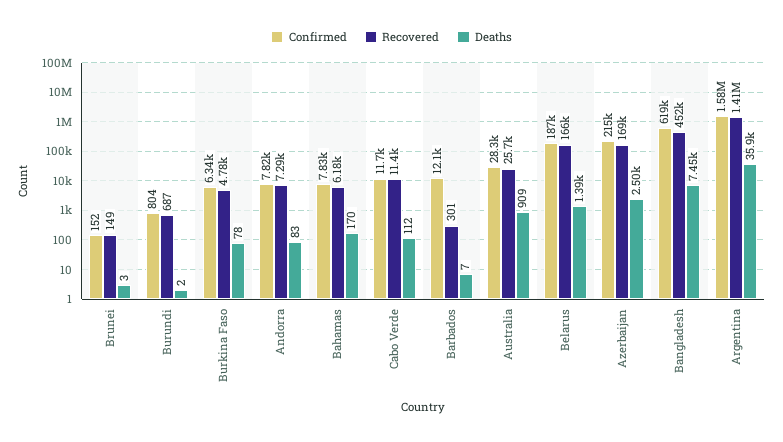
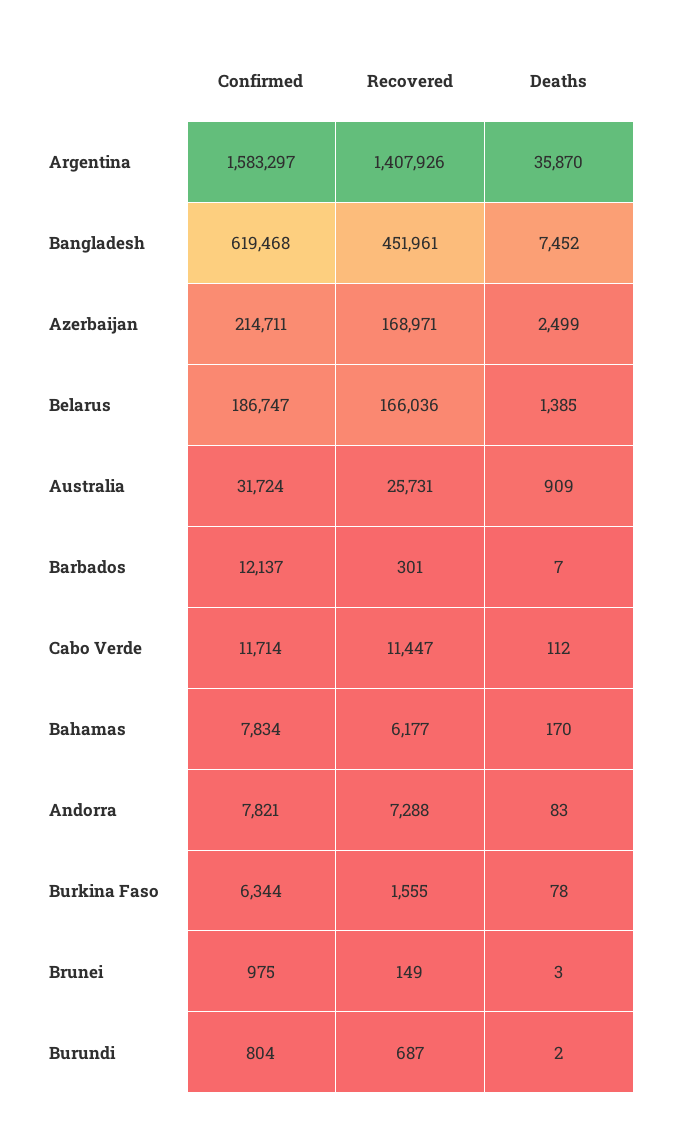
  {
    "Confirmed": {
-     "Brunei": 152,
+     "Brunei": 975,
      "Burundi": 804,
      "Burkina Faso": 6344,
      "Andorra": 7821,
      "Bahamas": 7834,
      "Cabo Verde": 11714,
      "Barbados": 12137,
-     "Australia": 28300,
+     "Australia": 31724,
      "Belarus": 186747,
      "Azerbaijan": 214711,
      "Bangladesh": 619468,
      "Argentina": 1583297
    },
    "Recovered": {
      "Brunei": 149,
      "Burundi": 687,
-     "Burkina Faso": 4780,
+     "Burkina Faso": 1555,
      "Andorra": 7288,
      "Bahamas": 6177,
      "Cabo Verde": 11447,
      "Barbados": 301,
      "Australia": 25731,
      "Belarus": 166036,
      "Azerbaijan": 168971,
      "Bangladesh": 451961,
      "Argentina": 1407926
    },
    "Deaths": {
      "Brunei": 3,
      "Burundi": 2,
      "Burkina Faso": 78,
      "Andorra": 83,
      "Bahamas": 170,
      "Cabo Verde": 112,
      "Barbados": 7,
      "Australia": 909,
      "Belarus": 1385,
      "Azerbaijan": 2499,
      "Bangladesh": 7452,
      "Argentina": 35870
    }
  }

